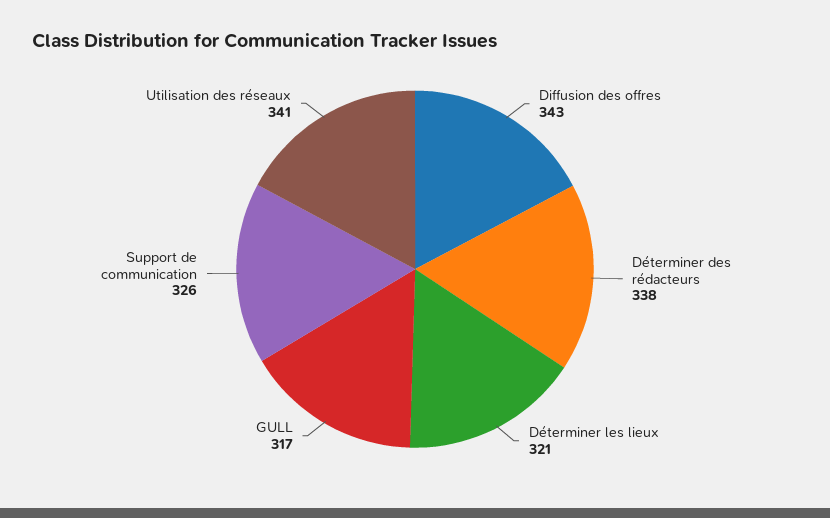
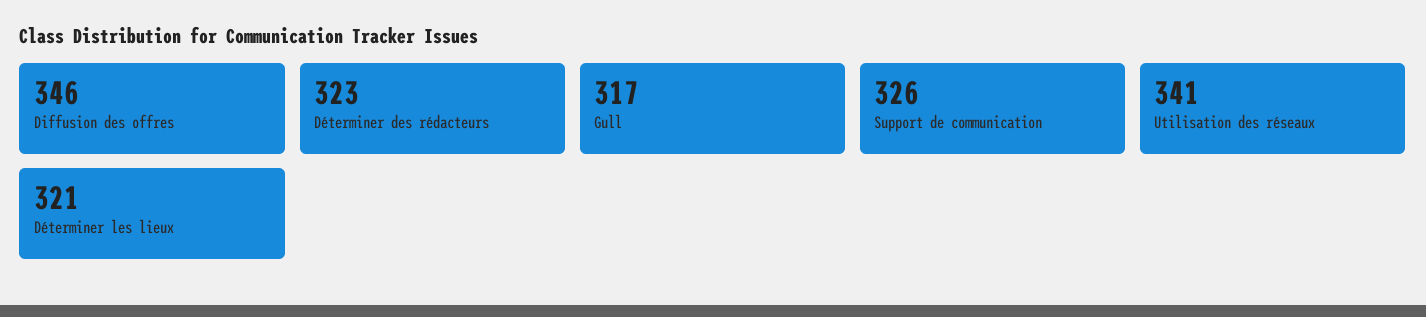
  {
-   "Diffusion des offres": 343,
+   "Diffusion des offres": 346,
-   "Déterminer des rédacteurs": 338,
+   "Déterminer des rédacteurs": 323,
    "Déterminer les lieux": 321,
    "GULL": 317,
    "Support de communication": 326,
    "Utilisation des réseaux": 341
  }

